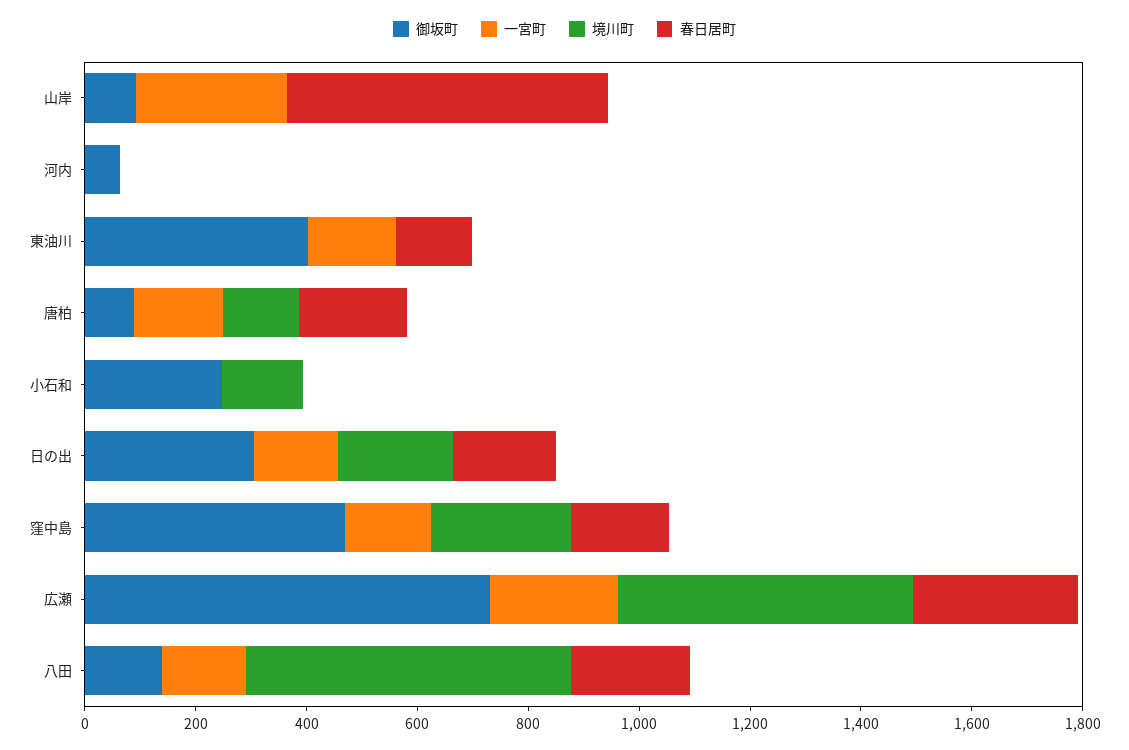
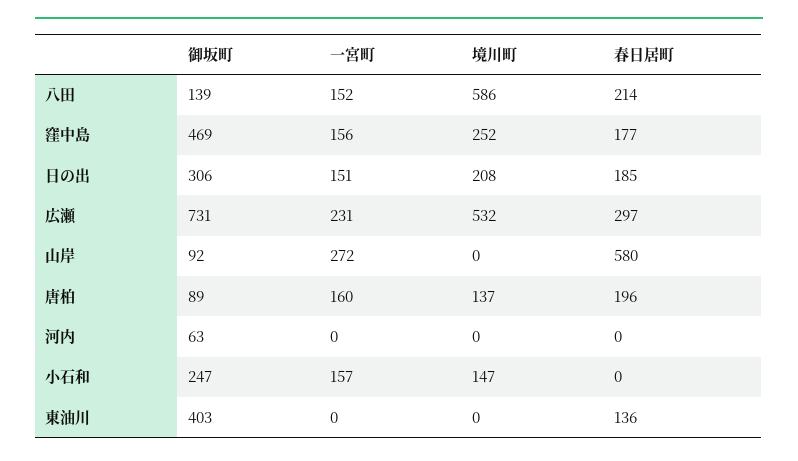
  {
    "御坂町": {
      "山岸": 92,
      "河内": 63,
      "東油川": 403,
      "唐柏": 89,
      "小石和": 247,
      "日の出": 306,
      "窪中島": 469,
      "広瀬": 731,
      "八田": 139
    },
    "一宮町": {
      "山岸": 272,
      "河内": 0,
-     "東油川": 150,
+     "東油川": 0,
      "唐柏": 160,
-     "小石和": 0,
+     "小石和": 157,
      "日の出": 151,
      "窪中島": 156,
      "広瀬": 231,
      "八田": 152
    },
    "境川町": {
      "山岸": 0,
      "河内": 0,
      "東油川": 0,
      "唐柏": 137,
      "小石和": 147,
      "日の出": 208,
      "窪中島": 252,
      "広瀬": 532,
      "八田": 586
    },
    "春日居町": {
      "山岸": 580,
      "河内": 0,
      "東油川": 136,
      "唐柏": 196,
      "小石和": 0,
      "日の出": 185,
      "窪中島": 177,
      "広瀬": 297,
      "八田": 214
    }
  }

